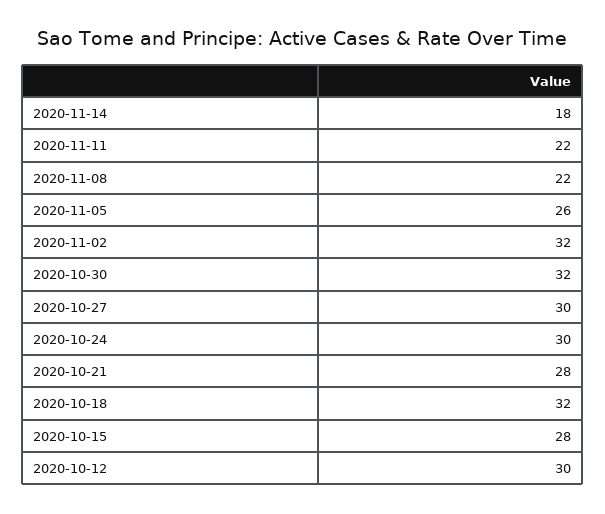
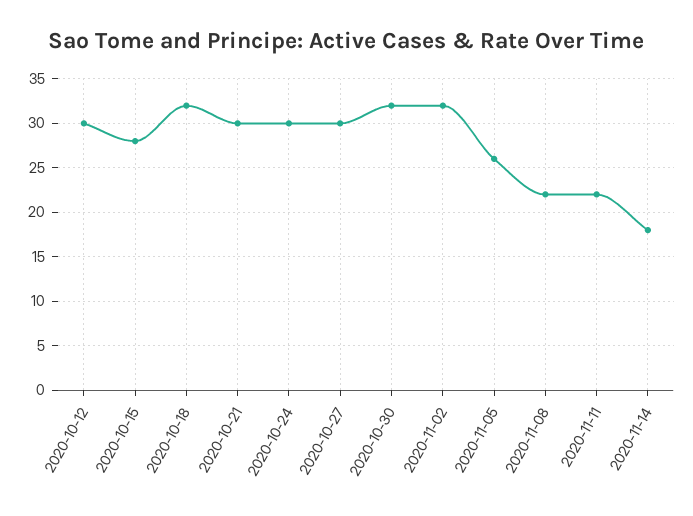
  {
    "2020-11-14": 18,
    "2020-11-11": 22,
    "2020-11-08": 22,
    "2020-11-05": 26,
    "2020-11-02": 32,
    "2020-10-30": 32,
    "2020-10-27": 30,
    "2020-10-24": 30,
-   "2020-10-21": 28,
+   "2020-10-21": 30,
    "2020-10-18": 32,
    "2020-10-15": 28,
    "2020-10-12": 30
  }

